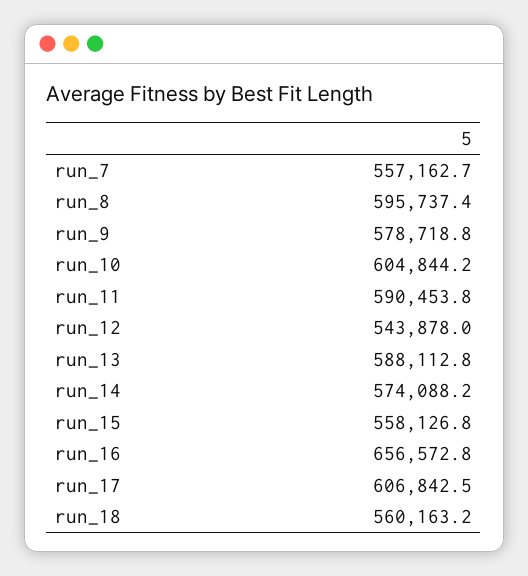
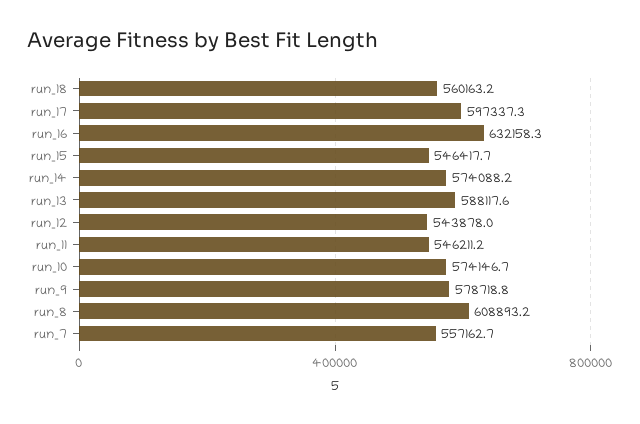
  {
    "run_7": 557162.7,
-   "run_8": 595737.4,
+   "run_8": 608893.2,
    "run_9": 578718.8,
-   "run_10": 604844.2,
+   "run_10": 574146.7,
-   "run_11": 590453.8,
+   "run_11": 546211.2,
    "run_12": 543878,
-   "run_13": 588112.8,
+   "run_13": 588117.6,
    "run_14": 574088.2,
-   "run_15": 558126.8,
+   "run_15": 546417.7,
-   "run_16": 656572.8,
+   "run_16": 632158.3,
-   "run_17": 606842.5,
+   "run_17": 597337.3,
    "run_18": 560163.2
  }

